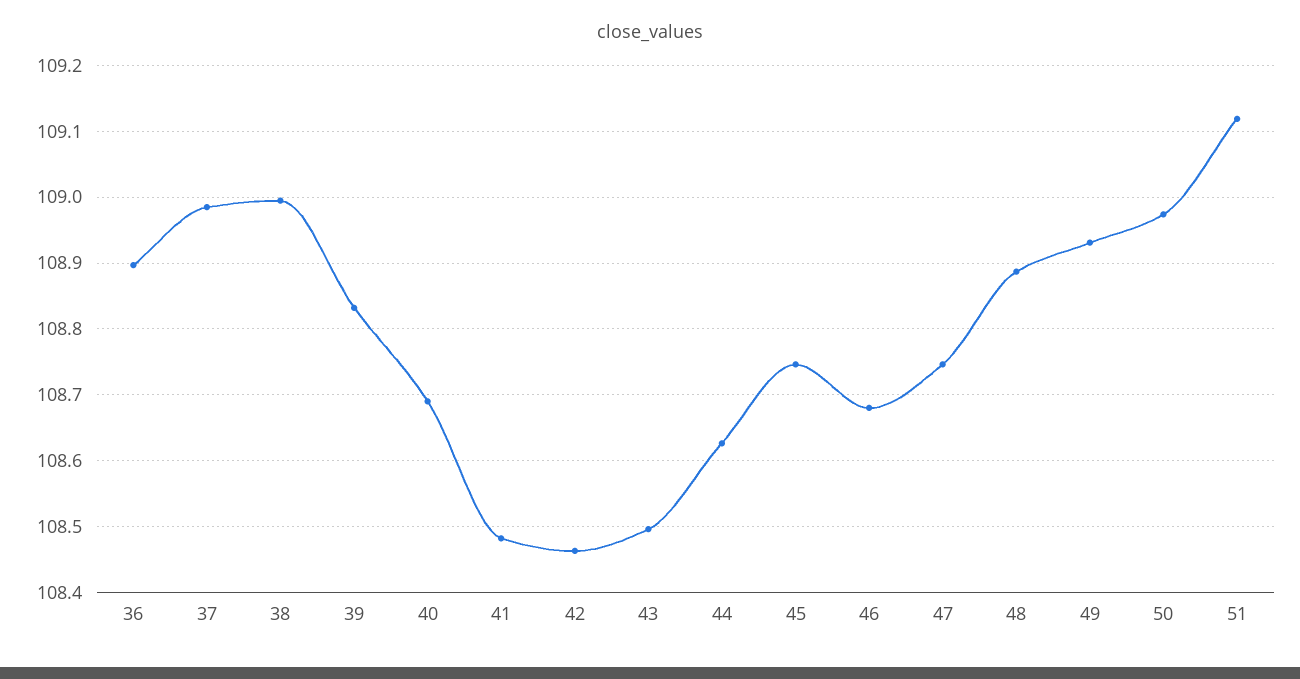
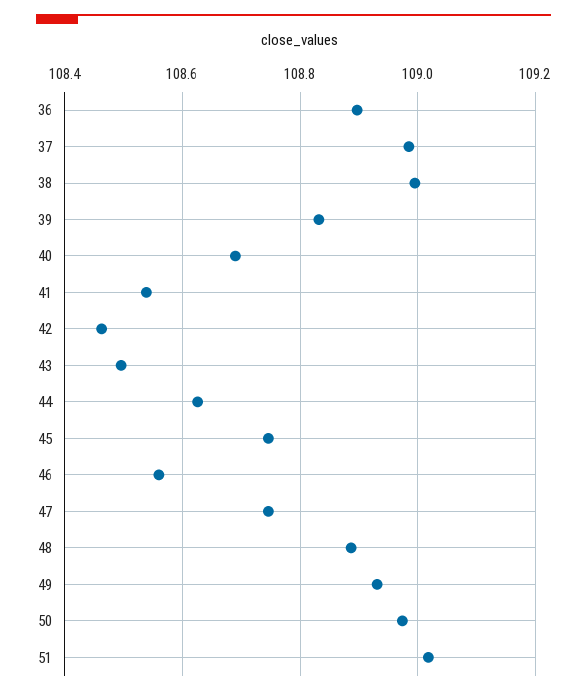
  {
    "36": 108.9,
    "37": 108.99,
    "38": 109,
    "39": 108.83,
    "40": 108.69,
-   "41": 108.48,
+   "41": 108.54,
    "42": 108.46,
    "43": 108.5,
    "44": 108.63,
    "45": 108.75,
-   "46": 108.68,
+   "46": 108.56,
    "47": 108.75,
    "48": 108.89,
    "49": 108.93,
    "50": 108.97,
-   "51": 109.12
+   "51": 109.02
  }

